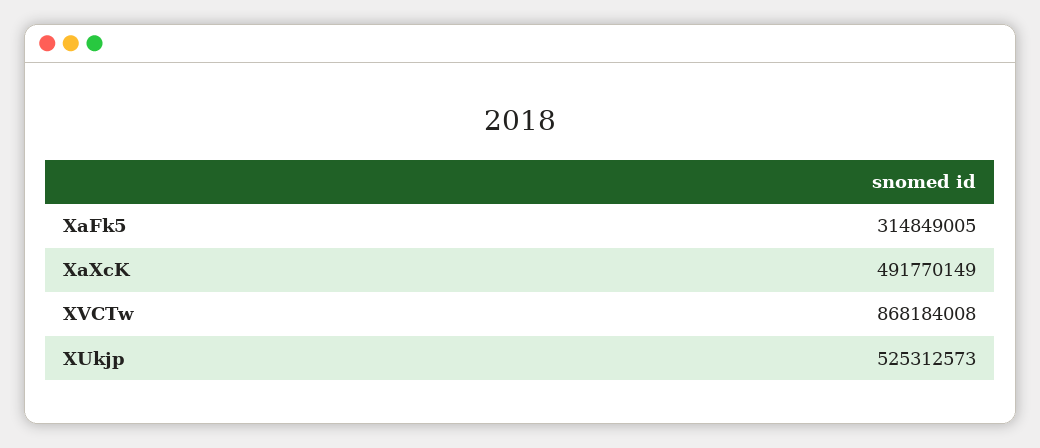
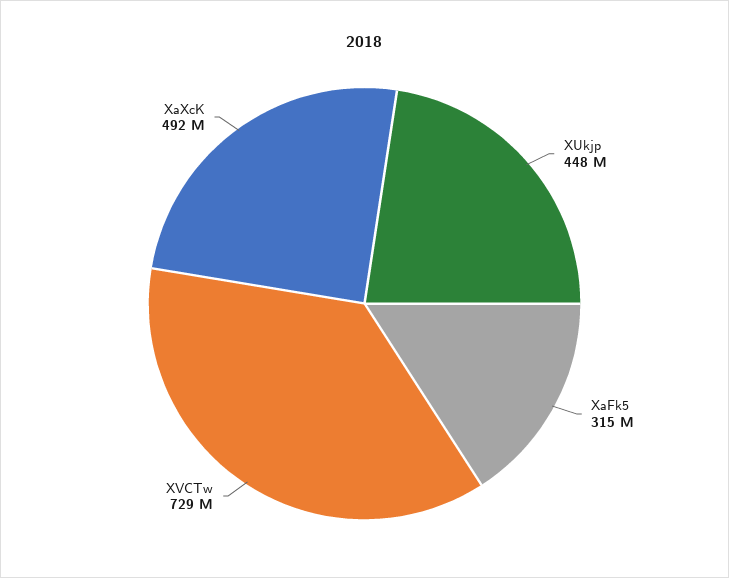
  {
    "XaFk5": 314849005,
    "XaXcK": 491770149,
-   "XVCTw": 868184008,
+   "XVCTw": 729000000,
-   "XUkjp": 525312573
+   "XUkjp": 448000000
  }

